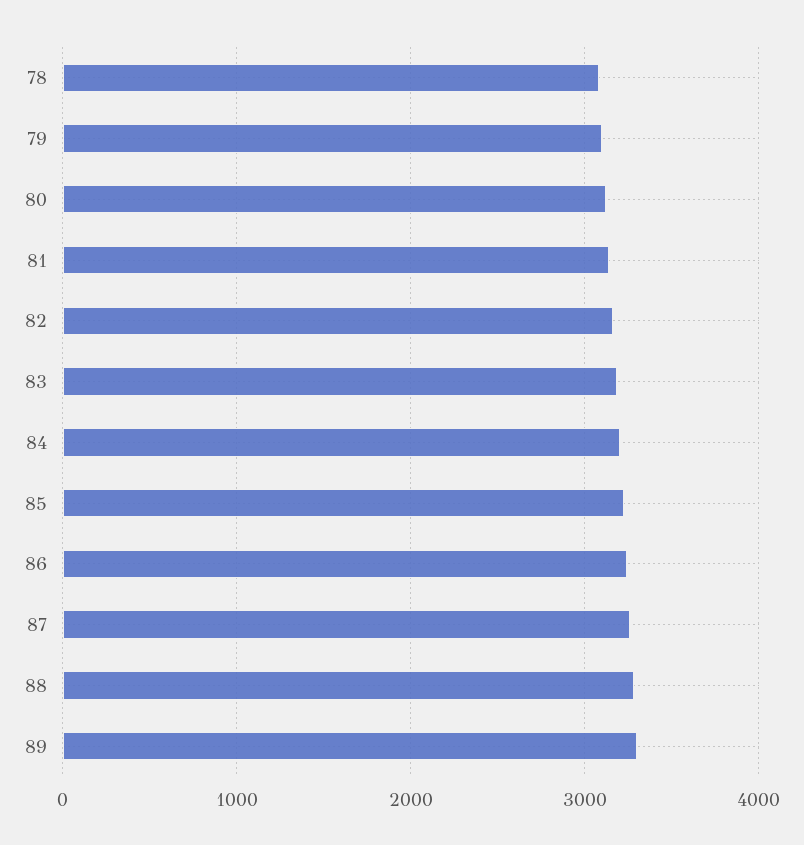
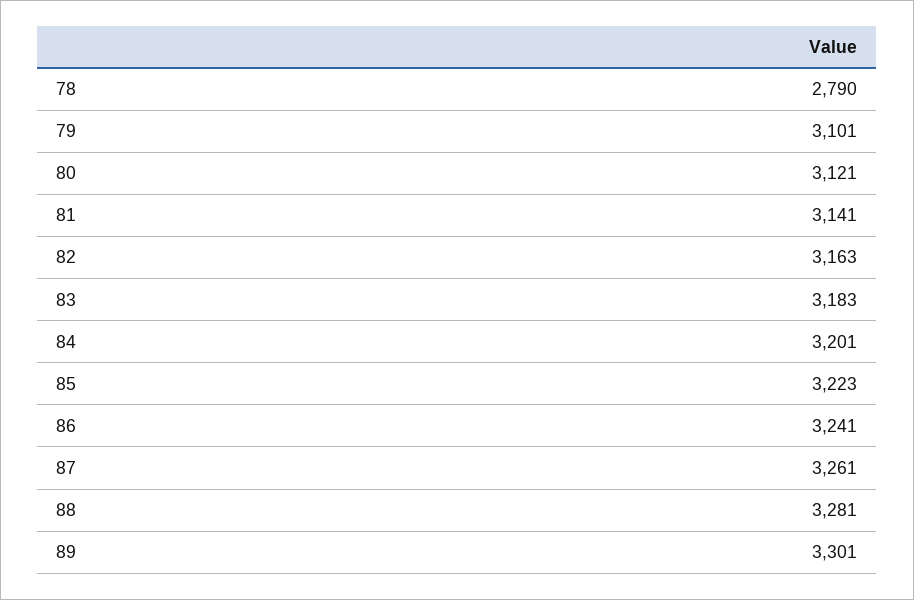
  {
-   "78": 3100,
+   "78": 2790,
    "79": 3101,
    "80": 3121,
    "81": 3141,
    "82": 3163,
    "83": 3183,
    "84": 3201,
    "85": 3223,
    "86": 3241,
    "87": 3261,
    "88": 3281,
    "89": 3301
  }

